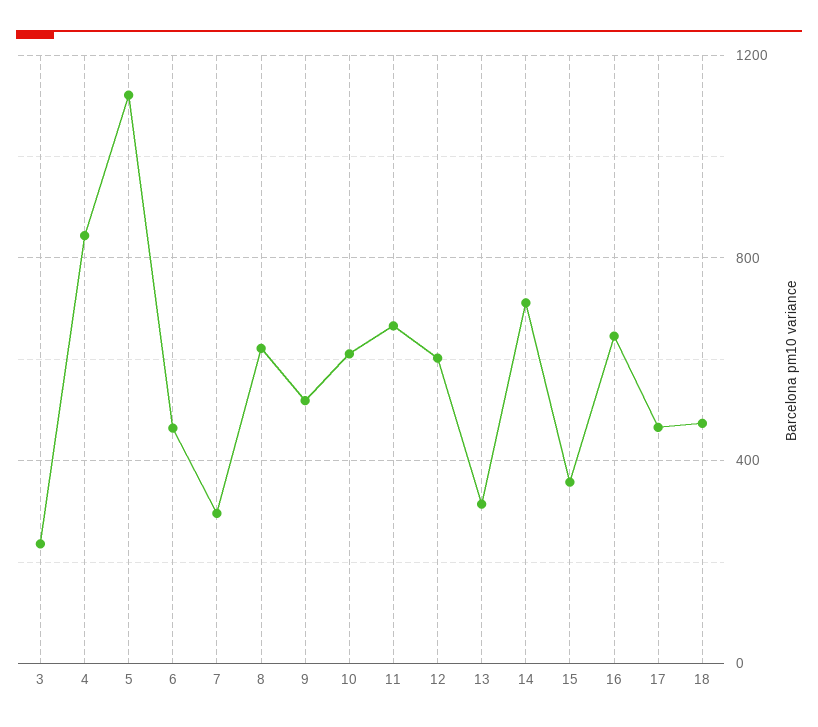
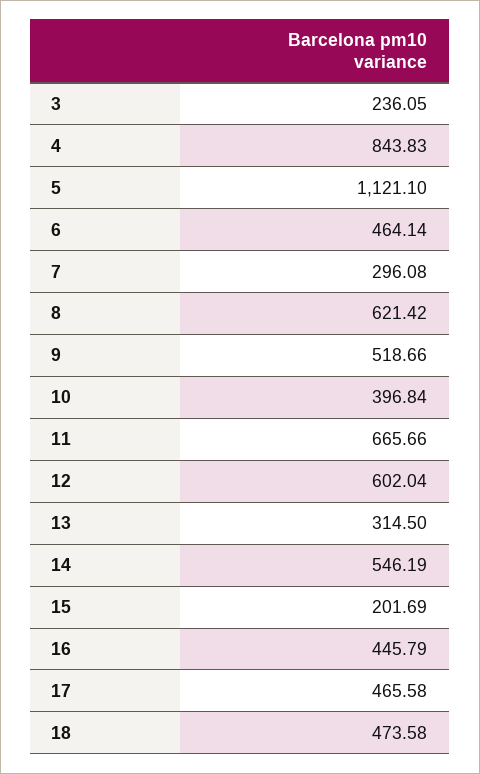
  {
    "3": 236.05,
    "4": 843.83,
    "5": 1121.1,
    "6": 464.14,
    "7": 296.08,
    "8": 621.42,
    "9": 518.66,
-   "10": 600,
+   "10": 396.84,
    "11": 665.66,
    "12": 602.04,
    "13": 314.5,
-   "14": 700,
+   "14": 546.19,
-   "15": 350,
+   "15": 201.69,
-   "16": 650,
+   "16": 445.79,
    "17": 465.58,
    "18": 473.58
  }

